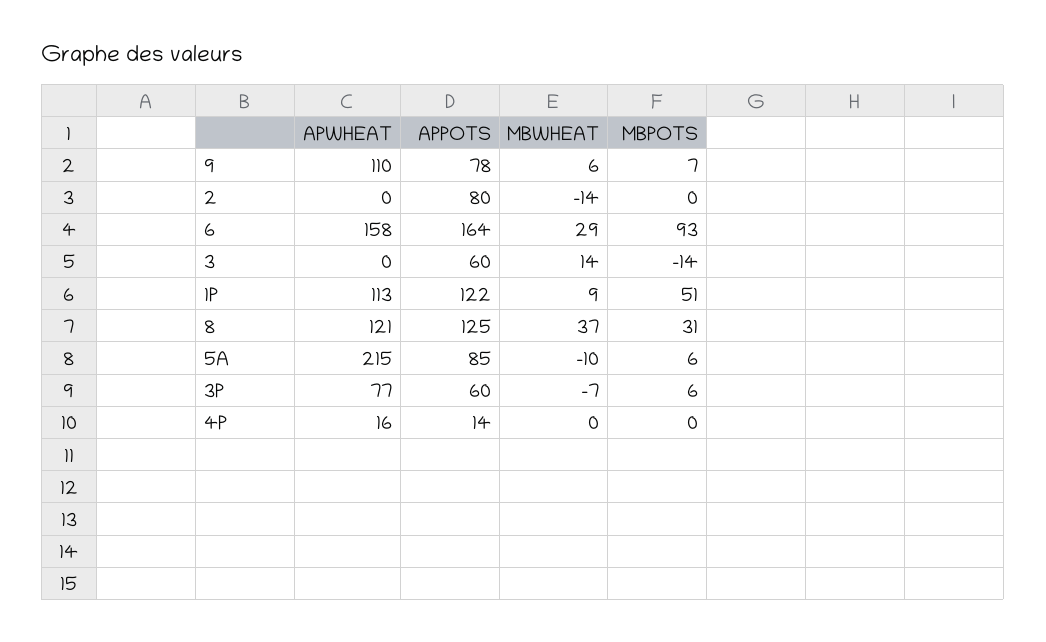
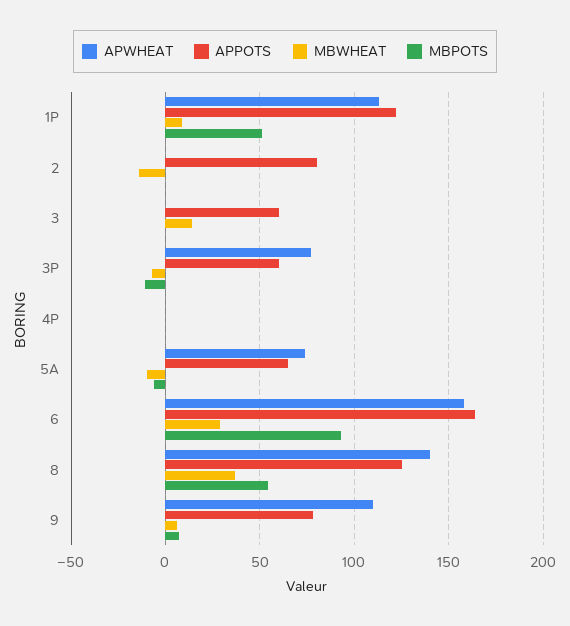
  {
    "APWHEAT": {
      "9": 110,
      "2": 0,
      "6": 158,
      "3": 0,
      "1P": 113,
-     "8": 121,
+     "8": 140,
-     "5A": 215,
+     "5A": 75,
      "3P": 77,
-     "4P": 16
+     "4P": 0
    },
    "APPOTS": {
      "9": 78,
      "2": 80,
      "6": 164,
      "3": 60,
      "1P": 122,
      "8": 125,
-     "5A": 85,
+     "5A": 65,
      "3P": 60,
-     "4P": 14
+     "4P": 0
    },
    "MBWHEAT": {
      "9": 6,
      "2": -14,
      "6": 29,
      "3": 14,
      "1P": 9,
      "8": 37,
      "5A": -10,
      "3P": -7,
      "4P": 0
    },
    "MBPOTS": {
      "9": 7,
      "2": 0,
      "6": 93,
-     "3": -14,
+     "3": 0,
      "1P": 51,
-     "8": 31,
+     "8": 55,
-     "5A": 6,
+     "5A": -5,
-     "3P": 6,
+     "3P": -10,
      "4P": 0
    }
  }

